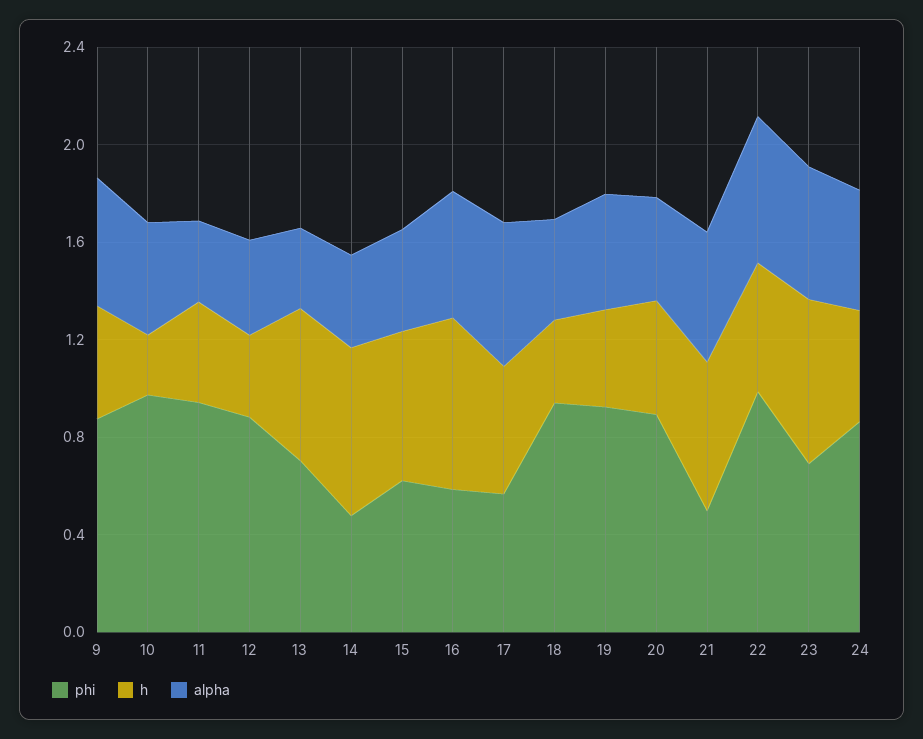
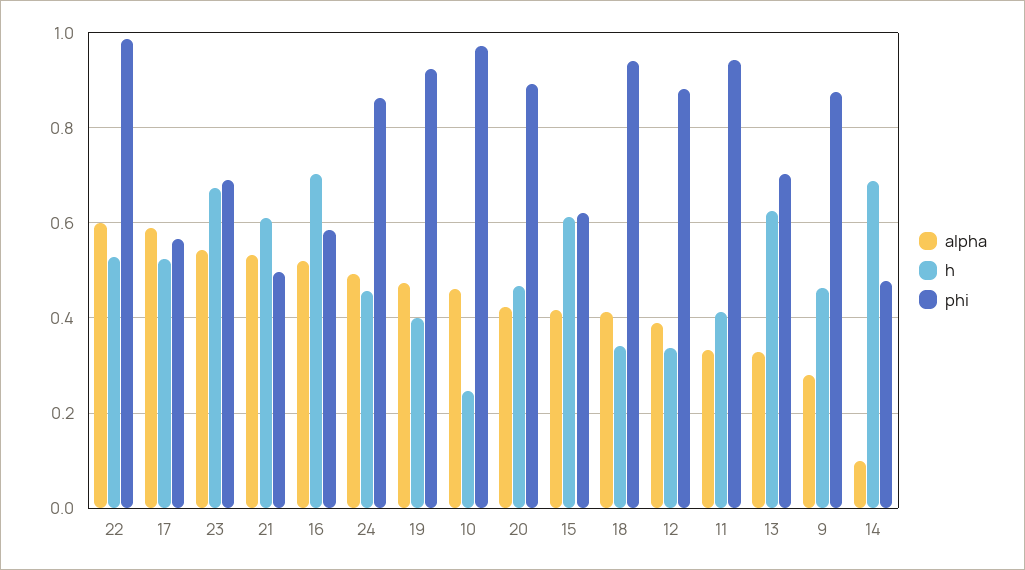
  {
    "phi": {
      "9": 0.88,
      "10": 0.98,
      "11": 0.94,
      "12": 0.88,
      "13": 0.7,
      "14": 0.48,
      "15": 0.62,
      "16": 0.58,
      "17": 0.56,
      "18": 0.94,
      "19": 0.92,
      "20": 0.9,
      "21": 0.5,
      "22": 0.98,
      "23": 0.7,
      "24": 0.86
    },
    "h": {
      "9": 0.46,
      "10": 0.24,
      "11": 0.42,
      "12": 0.34,
      "13": 0.62,
      "14": 0.68,
      "15": 0.62,
      "16": 0.7,
      "17": 0.52,
      "18": 0.34,
      "19": 0.4,
      "20": 0.46,
      "21": 0.62,
      "22": 0.52,
      "23": 0.68,
      "24": 0.46
    },
    "alpha": {
-     "9": 0.5,
+     "9": 0.28,
      "10": 0.46,
      "11": 0.34,
      "12": 0.38,
      "13": 0.32,
-     "14": 0.4,
+     "14": 0.1,
      "15": 0.42,
      "16": 0.52,
      "17": 0.58,
      "18": 0.42,
      "19": 0.48,
      "20": 0.42,
      "21": 0.54,
      "22": 0.6,
      "23": 0.54,
      "24": 0.5
    }
  }

